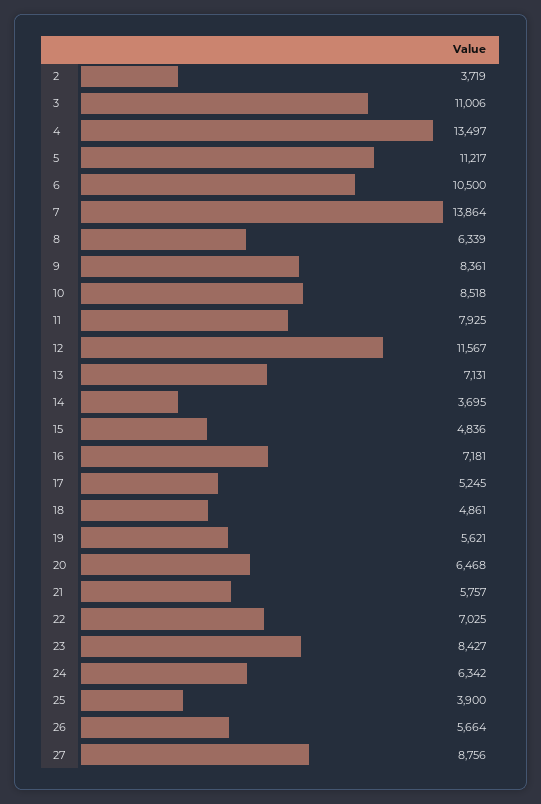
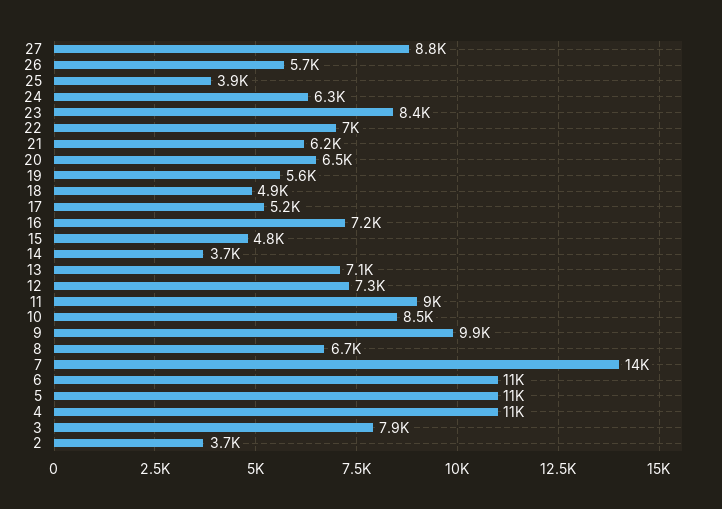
  {
    "2": 3719,
-   "3": 11006,
+   "3": 7900,
-   "4": 13497,
+   "4": 11000,
    "5": 11217,
    "6": 10500,
    "7": 13864,
-   "8": 6339,
+   "8": 6700,
-   "9": 8361,
+   "9": 9900,
    "10": 8518,
-   "11": 7925,
+   "11": 9000,
-   "12": 11567,
+   "12": 7300,
    "13": 7131,
    "14": 3695,
    "15": 4836,
    "16": 7181,
    "17": 5245,
    "18": 4861,
    "19": 5621,
    "20": 6468,
-   "21": 5757,
+   "21": 6200,
    "22": 7025,
    "23": 8427,
    "24": 6342,
    "25": 3900,
    "26": 5664,
    "27": 8756
  }

